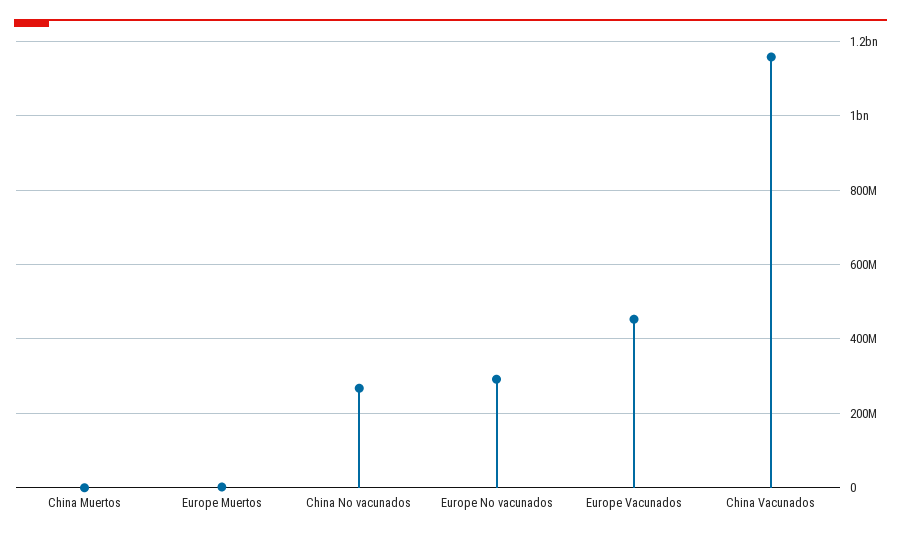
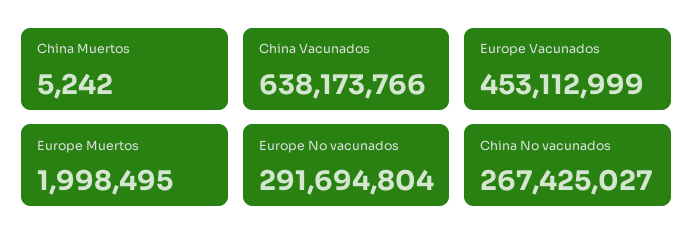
  {
    "China Muertos": 5242,
    "Europe Muertos": 1998495,
    "China No vacunados": 267425027,
    "Europe No vacunados": 291694804,
    "Europe Vacunados": 453112999,
-   "China Vacunados": 1160000000
+   "China Vacunados": 638173766
  }

